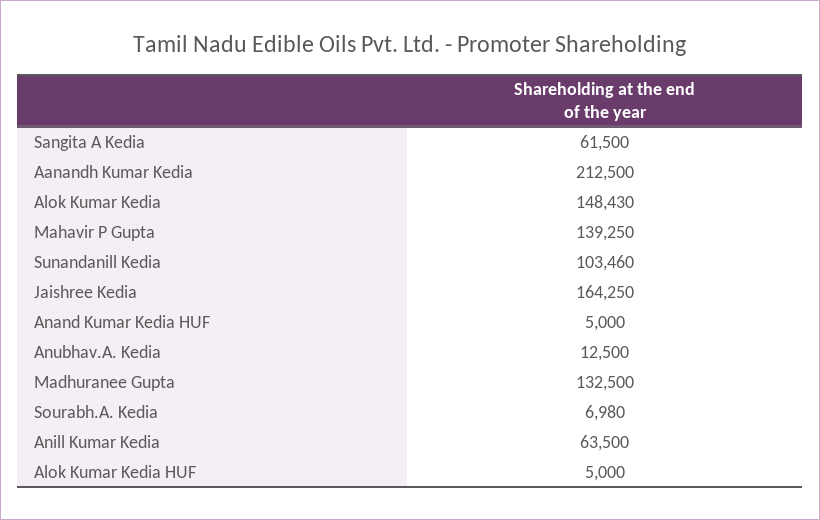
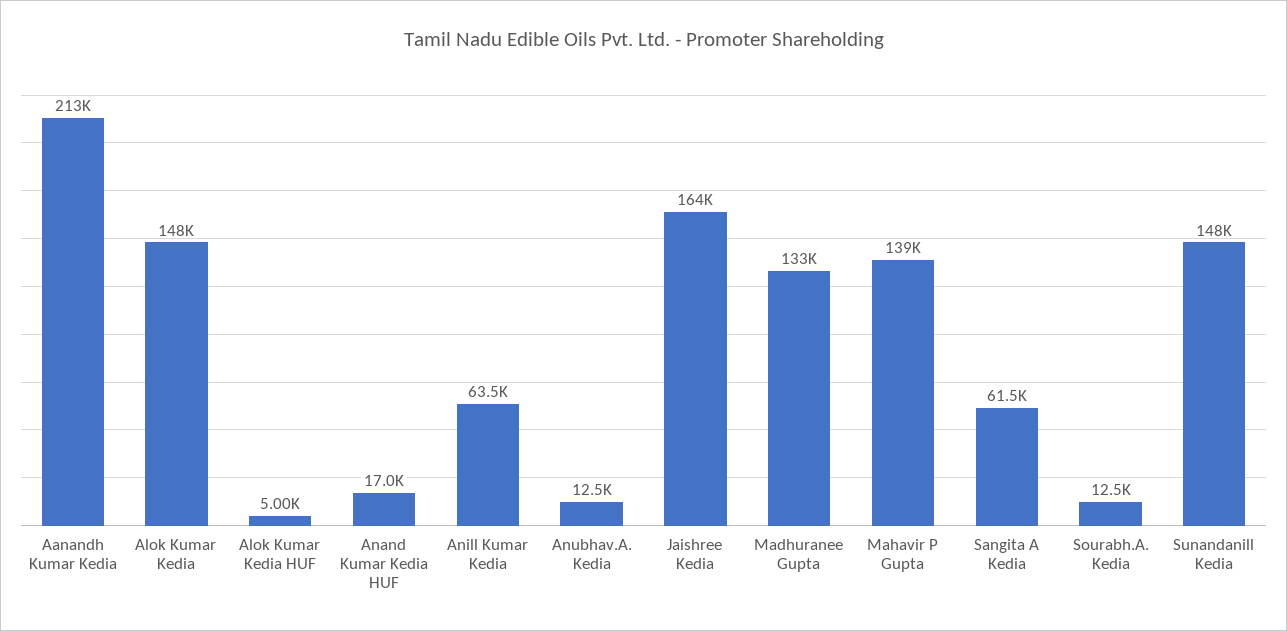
  {
    "Sangita A Kedia": 61500,
    "Aanandh Kumar Kedia": 212500,
    "Alok Kumar Kedia": 148430,
    "Mahavir P Gupta": 139250,
-   "Sunandanill Kedia": 103460,
+   "Sunandanill Kedia": 148000,
    "Jaishree Kedia": 164250,
-   "Anand Kumar Kedia HUF": 5000,
+   "Anand Kumar Kedia HUF": 17000,
    "Anubhav.A. Kedia": 12500,
    "Madhuranee Gupta": 132500,
-   "Sourabh.A. Kedia": 6980,
+   "Sourabh.A. Kedia": 12500,
    "Anill Kumar Kedia": 63500,
    "Alok Kumar Kedia HUF": 5000
  }

